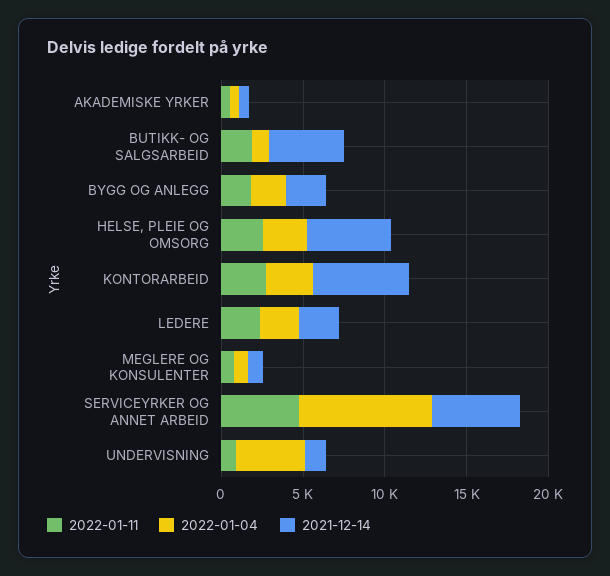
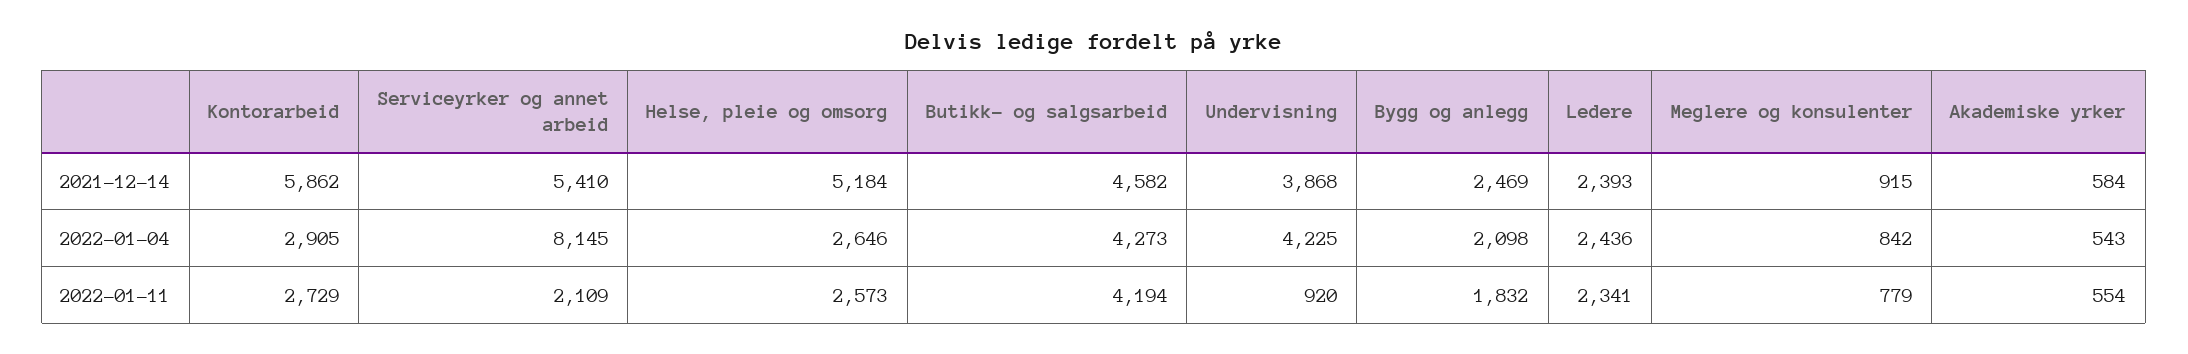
  {
    "2022-01-11": {
      "AKADEMISKE YRKER": 554,
-     "BUTIKK- OG SALGSARBEID": 2000,
+     "BUTIKK- OG SALGSARBEID": 4194,
      "BYGG OG ANLEGG": 1832,
      "HELSE, PLEIE OG OMSORG": 2573,
      "KONTORARBEID": 2729,
      "LEDERE": 2341,
      "MEGLERE OG KONSULENTER": 779,
-     "SERVICEYRKER OG ANNET ARBEID": 5000,
+     "SERVICEYRKER OG ANNET ARBEID": 2109,
      "UNDERVISNING": 920
    },
    "2022-01-04": {
      "AKADEMISKE YRKER": 543,
-     "BUTIKK- OG SALGSARBEID": 1000,
+     "BUTIKK- OG SALGSARBEID": 4273,
      "BYGG OG ANLEGG": 2098,
      "HELSE, PLEIE OG OMSORG": 2646,
      "KONTORARBEID": 2905,
      "LEDERE": 2436,
      "MEGLERE OG KONSULENTER": 842,
      "SERVICEYRKER OG ANNET ARBEID": 8145,
      "UNDERVISNING": 4225
    },
    "2021-12-14": {
      "AKADEMISKE YRKER": 584,
      "BUTIKK- OG SALGSARBEID": 4582,
      "BYGG OG ANLEGG": 2469,
      "HELSE, PLEIE OG OMSORG": 5184,
      "KONTORARBEID": 5862,
      "LEDERE": 2393,
      "MEGLERE OG KONSULENTER": 915,
      "SERVICEYRKER OG ANNET ARBEID": 5410,
-     "UNDERVISNING": 1000
+     "UNDERVISNING": 3868
    }
  }

